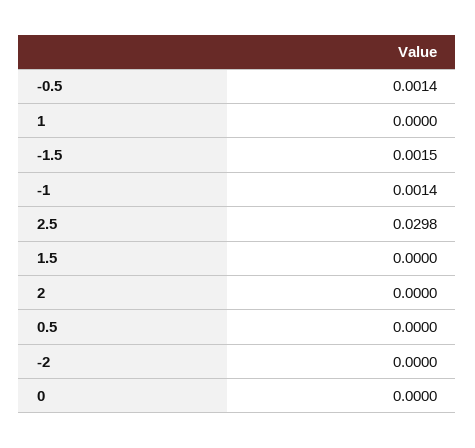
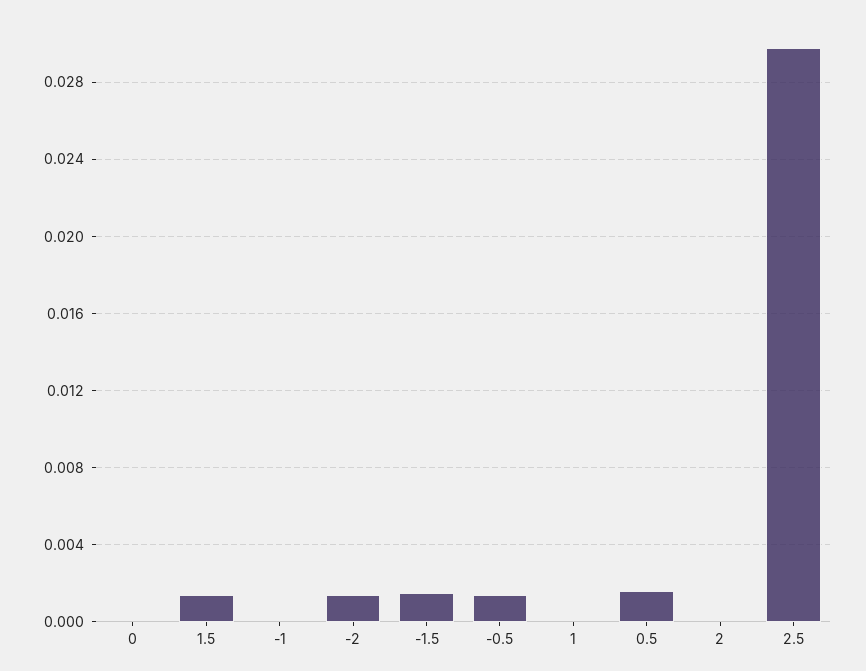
  {
    "-0.5": 0.0014,
    "1": 0,
    "-1.5": 0.0015,
-   "-1": 0.0014,
+   "-1": 0,
    "2.5": 0.0298,
-   "1.5": 0,
+   "1.5": 0.0015,
    "2": 0,
-   "0.5": 0,
+   "0.5": 0.0015,
-   "-2": 0,
+   "-2": 0.0015,
    "0": 0
  }

